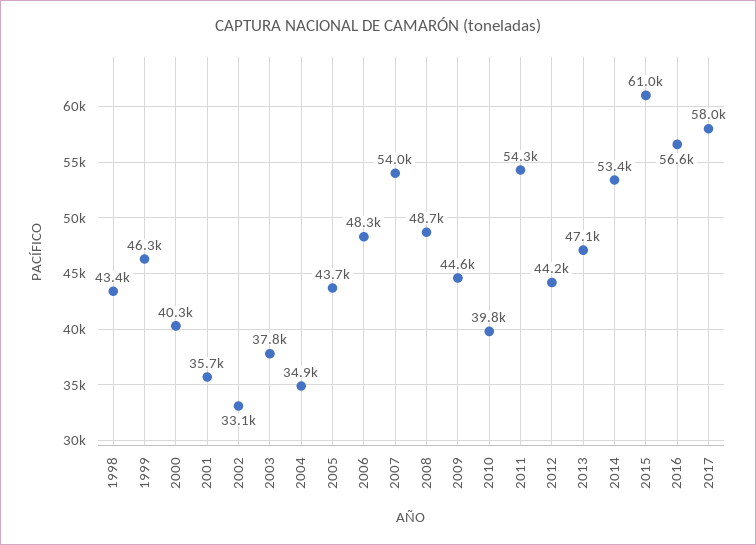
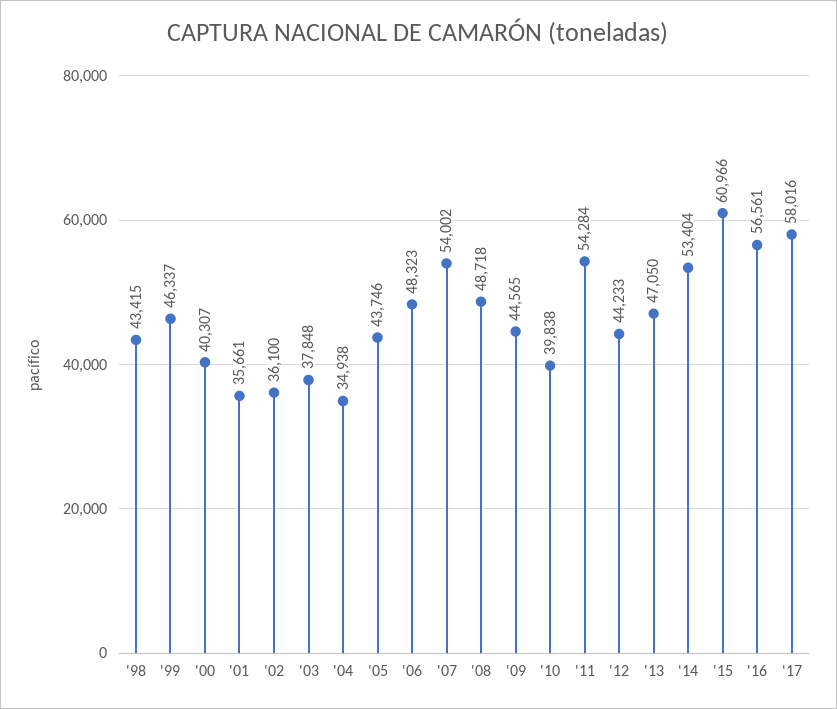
  {
    "1998": 43415,
    "1999": 46337,
    "2000": 40307,
    "2001": 35661,
-   "2002": 33100,
+   "2002": 36100,
    "2003": 37848,
    "2004": 34938,
    "2005": 43746,
    "2006": 48323,
    "2007": 54002,
    "2008": 48718,
    "2009": 44565,
    "2010": 39838,
    "2011": 54284,
    "2012": 44233,
    "2013": 47050,
    "2014": 53404,
    "2015": 60966,
    "2016": 56561,
    "2017": 58016
  }

